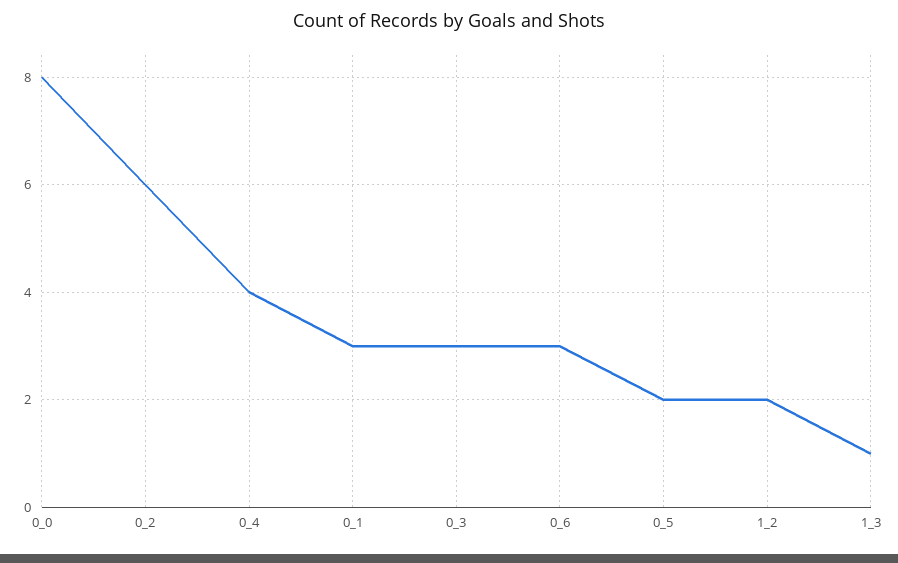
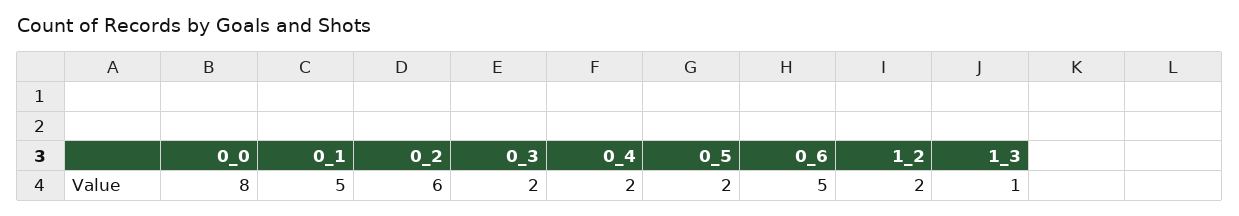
  {
    "0_0": 8,
    "0_2": 6,
-   "0_4": 4,
+   "0_4": 2,
-   "0_1": 3,
+   "0_1": 5,
-   "0_3": 3,
+   "0_3": 2,
-   "0_6": 3,
+   "0_6": 5,
    "0_5": 2,
    "1_2": 2,
    "1_3": 1
  }

